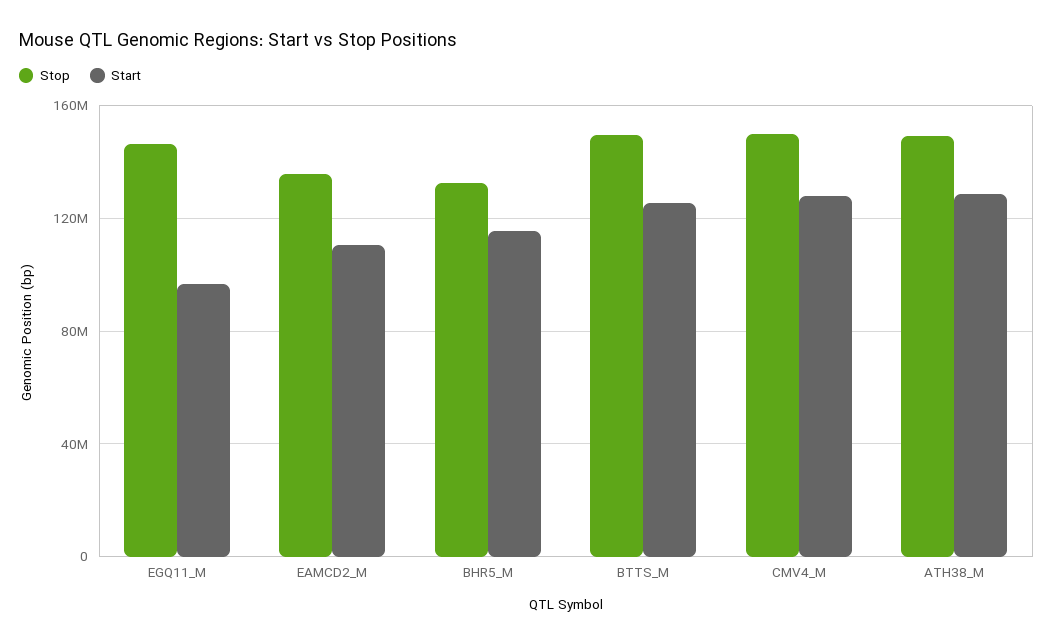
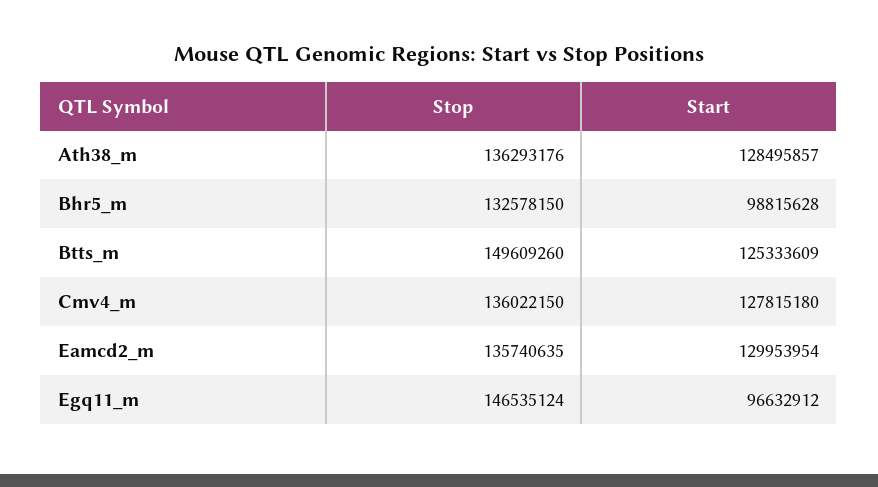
  {
    "Stop": {
      "EGQ11_M": 146535124,
      "EAMCD2_M": 135740635,
      "BHR5_M": 132578150,
      "BTTS_M": 149609260,
-     "CMV4_M": 150000000,
+     "CMV4_M": 136022150,
-     "ATH38_M": 150000000
+     "ATH38_M": 136293176
    },
    "Start": {
      "EGQ11_M": 96632912,
-     "EAMCD2_M": 110000000,
+     "EAMCD2_M": 129953954,
-     "BHR5_M": 115000000,
+     "BHR5_M": 98815628,
      "BTTS_M": 125333609,
      "CMV4_M": 127815180,
      "ATH38_M": 128495857
    }
  }

